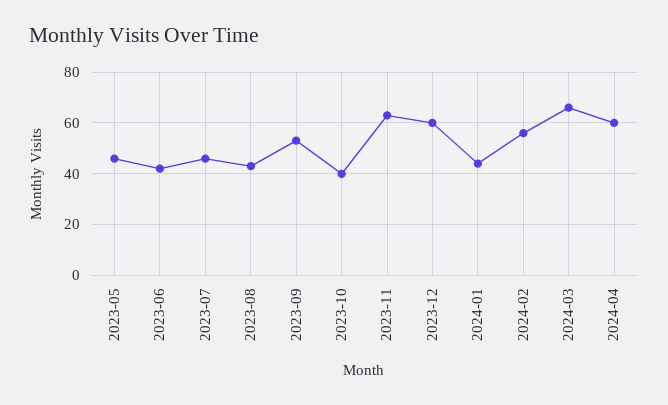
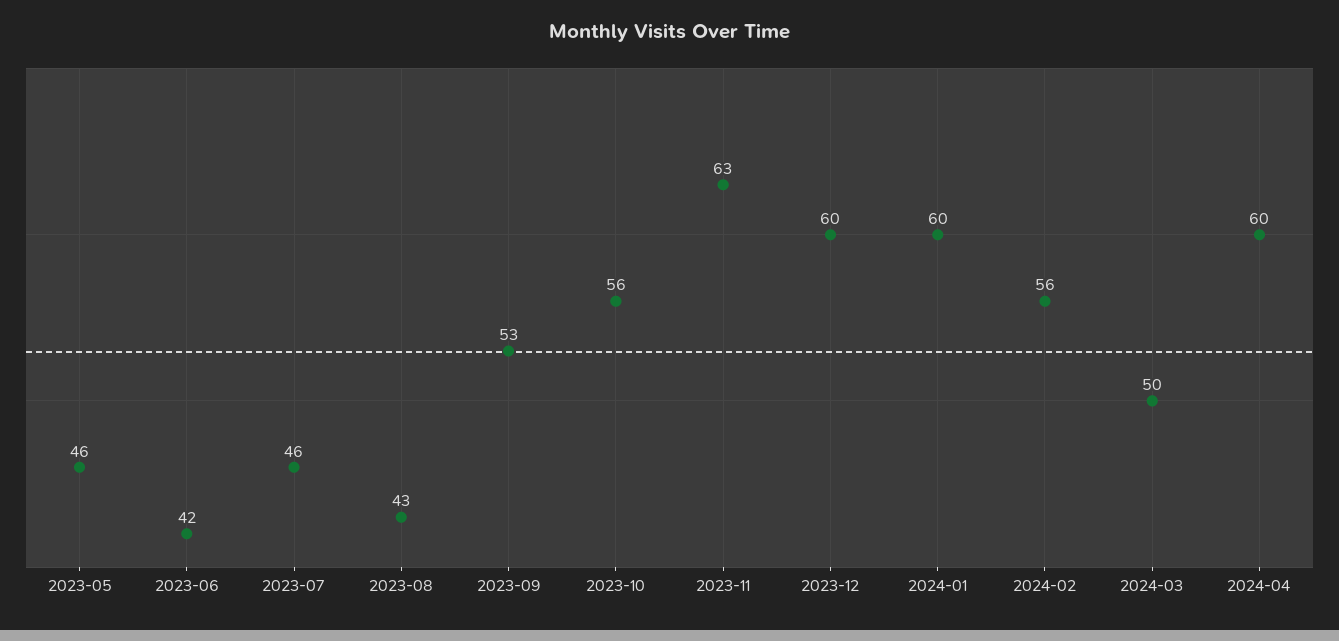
  {
    "2023-05": 46,
    "2023-06": 42,
    "2023-07": 46,
    "2023-08": 43,
    "2023-09": 53,
-   "2023-10": 40,
+   "2023-10": 56,
    "2023-11": 63,
    "2023-12": 60,
-   "2024-01": 45,
+   "2024-01": 60,
    "2024-02": 56,
-   "2024-03": 65,
+   "2024-03": 50,
    "2024-04": 60
  }

